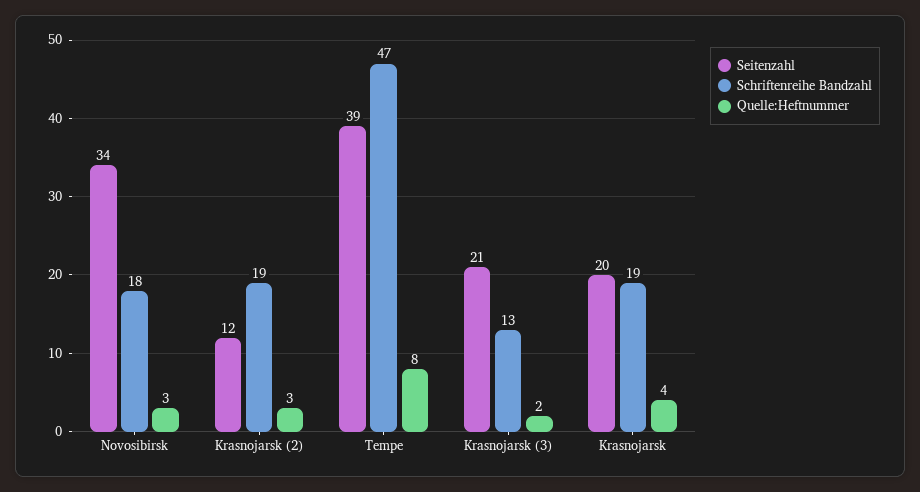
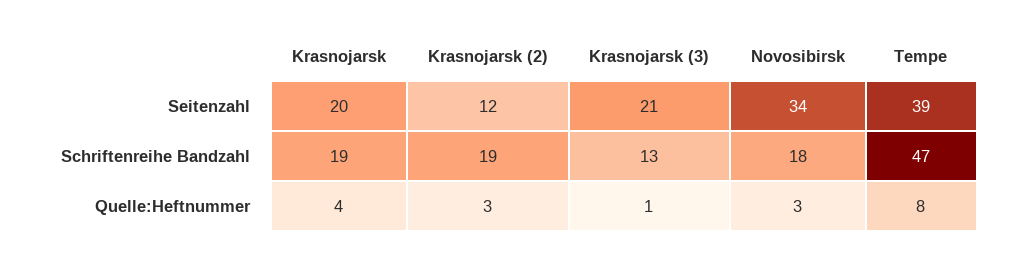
  {
    "Seitenzahl": {
      "Novosibirsk": 34,
      "Krasnojarsk (2)": 12,
      "Tempe": 39,
      "Krasnojarsk (3)": 21,
      "Krasnojarsk": 20
    },
    "Schriftenreihe Bandzahl": {
      "Novosibirsk": 18,
      "Krasnojarsk (2)": 19,
      "Tempe": 47,
      "Krasnojarsk (3)": 13,
      "Krasnojarsk": 19
    },
    "Quelle:Heftnummer": {
      "Novosibirsk": 3,
      "Krasnojarsk (2)": 3,
      "Tempe": 8,
-     "Krasnojarsk (3)": 2,
+     "Krasnojarsk (3)": 1,
      "Krasnojarsk": 4
    }
  }

